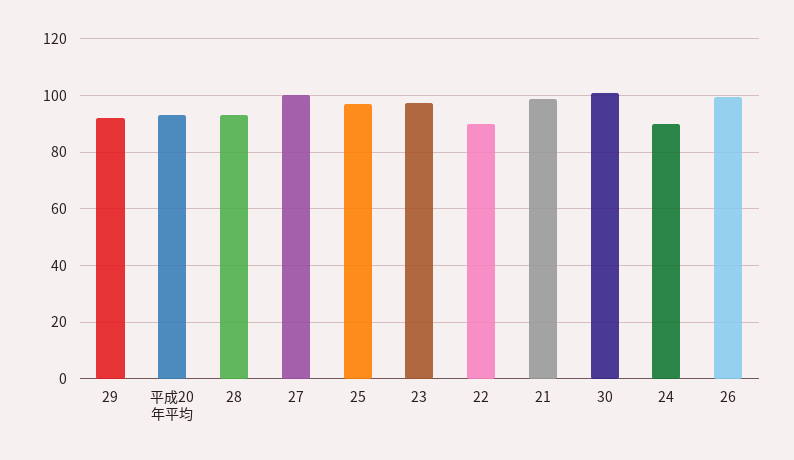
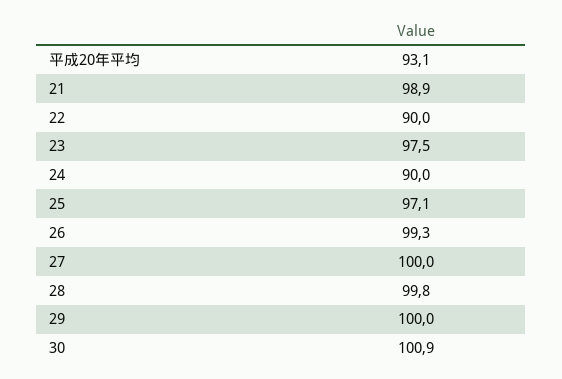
  {
-   "29": 92.5,
+   "29": 100,
    "平成20年平均": 93.1,
-   "28": 92.5,
+   "28": 99.8,
    "27": 100,
    "25": 97.1,
    "23": 97.5,
    "22": 90,
    "21": 98.9,
    "30": 100.9,
    "24": 90,
    "26": 99.3
  }

